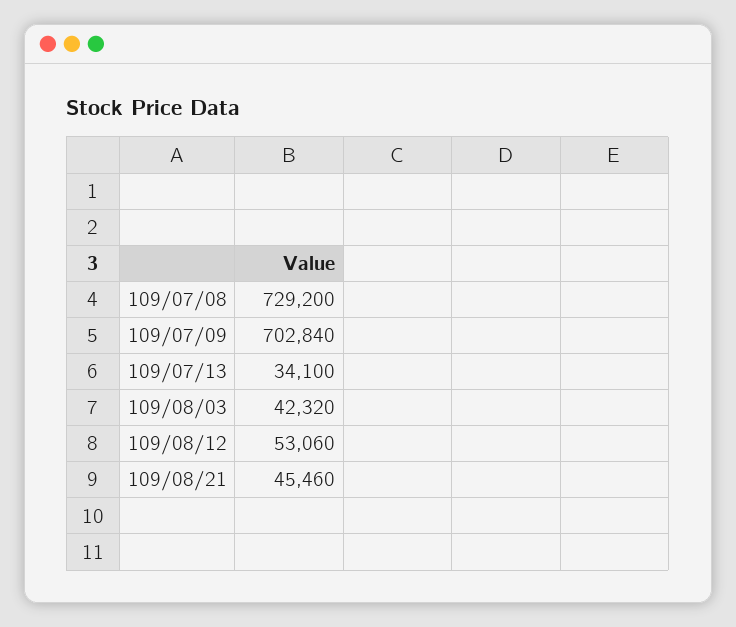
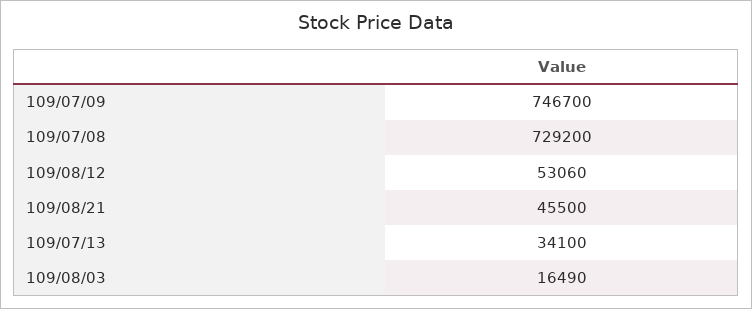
  {
    "109/07/08": 729200,
-   "109/07/09": 702840,
+   "109/07/09": 746700,
    "109/07/13": 34100,
-   "109/08/03": 42320,
+   "109/08/03": 16490,
    "109/08/12": 53060,
-   "109/08/21": 45460
+   "109/08/21": 45500
  }

